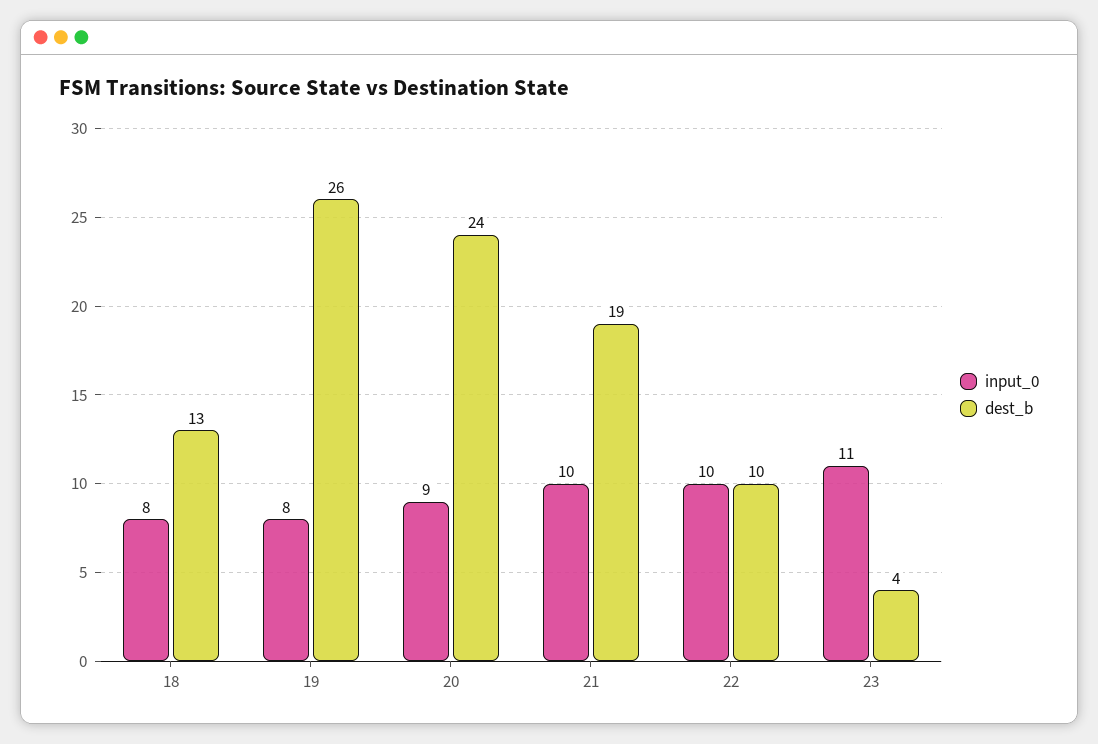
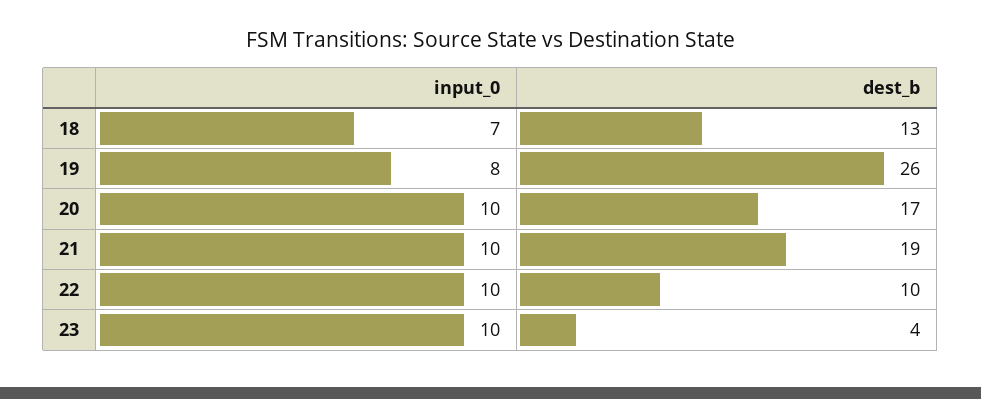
  {
    "input_0": {
-     "18": 8,
+     "18": 7,
      "19": 8,
-     "20": 9,
+     "20": 10,
      "21": 10,
      "22": 10,
-     "23": 11
+     "23": 10
    },
    "dest_b": {
      "18": 13,
      "19": 26,
-     "20": 24,
+     "20": 17,
      "21": 19,
      "22": 10,
      "23": 4
    }
  }

